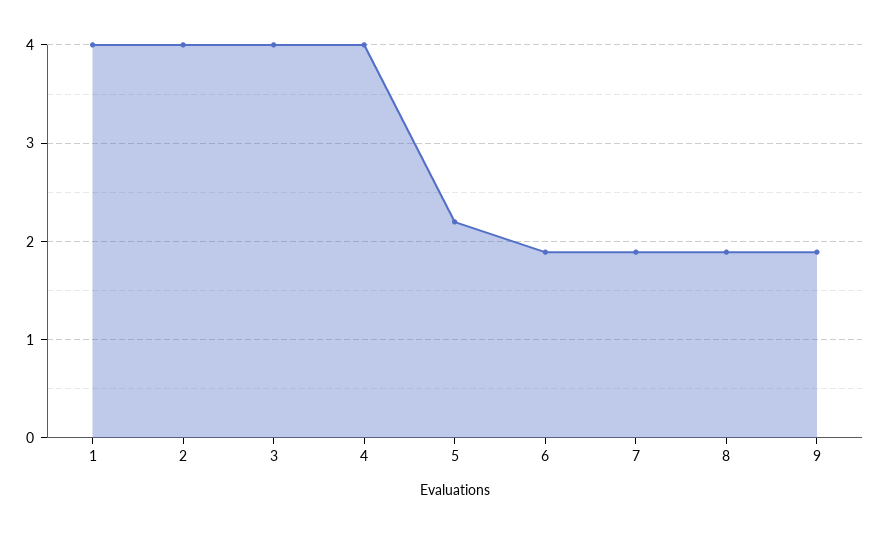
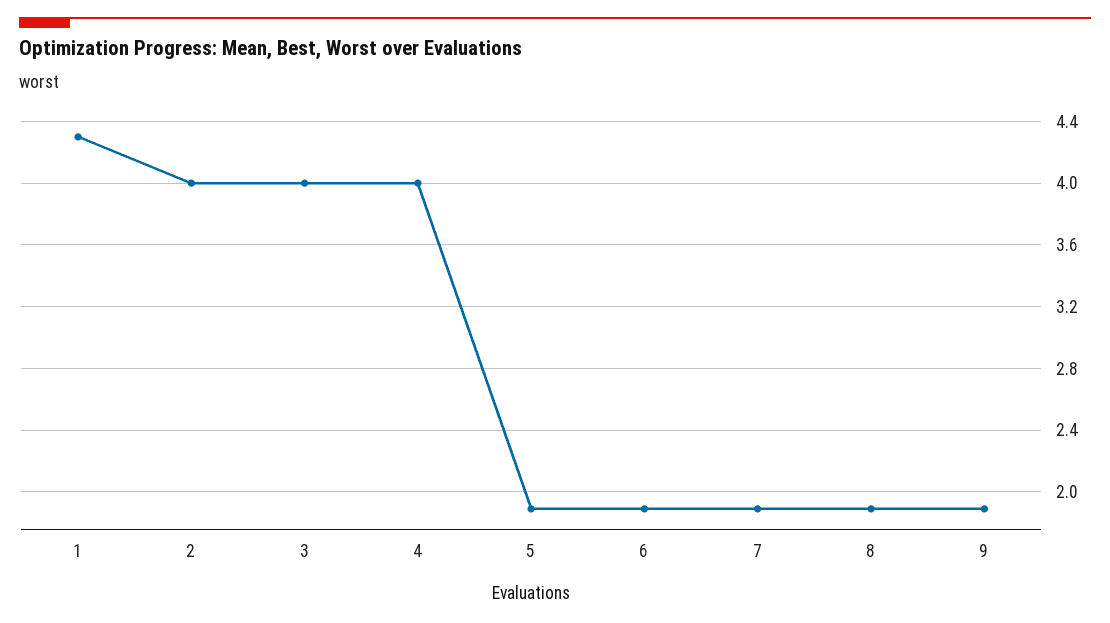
  {
-   "1": 4,
+   "1": 4.3,
    "2": 4,
    "3": 4,
    "4": 4,
-   "5": 2.2,
+   "5": 1.9,
    "6": 1.9,
    "7": 1.9,
    "8": 1.9,
    "9": 1.9
  }

